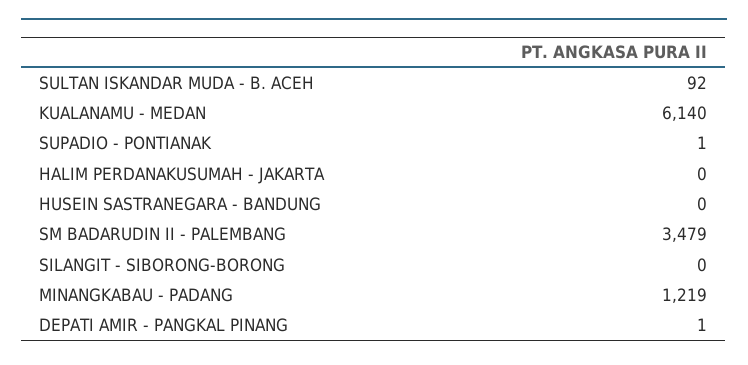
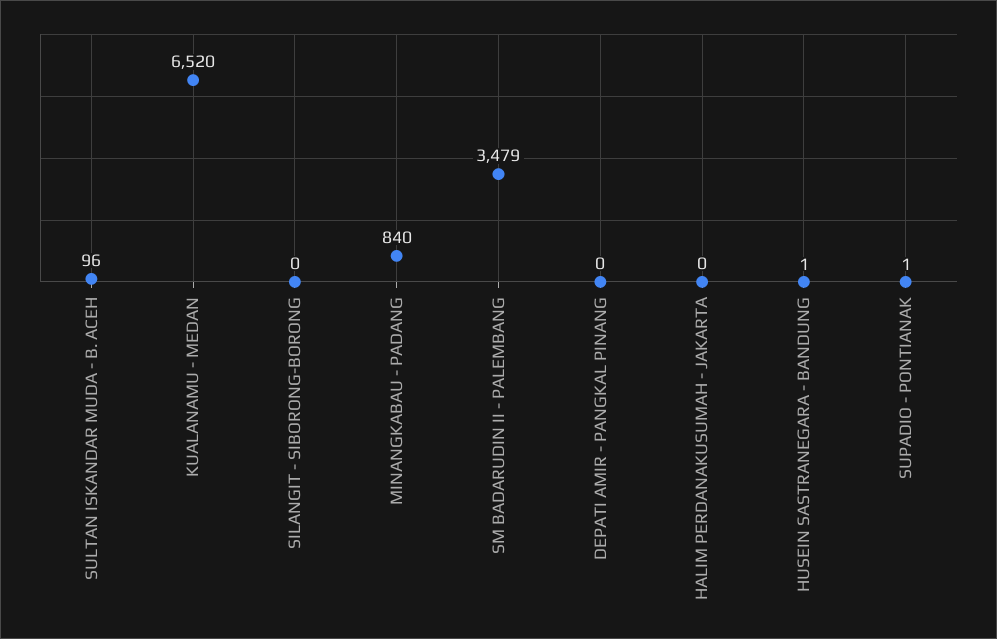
  {
-   "SULTAN ISKANDAR MUDA - B. ACEH": 92,
+   "SULTAN ISKANDAR MUDA - B. ACEH": 96,
-   "KUALANAMU - MEDAN": 6140,
+   "KUALANAMU - MEDAN": 6520,
    "SUPADIO - PONTIANAK": 1,
    "HALIM PERDANAKUSUMAH - JAKARTA": 0,
-   "HUSEIN SASTRANEGARA - BANDUNG": 0,
+   "HUSEIN SASTRANEGARA - BANDUNG": 1,
    "SM BADARUDIN II - PALEMBANG": 3479,
    "SILANGIT - SIBORONG-BORONG": 0,
-   "MINANGKABAU - PADANG": 1219,
+   "MINANGKABAU - PADANG": 840,
-   "DEPATI AMIR - PANGKAL PINANG": 1
+   "DEPATI AMIR - PANGKAL PINANG": 0
  }

